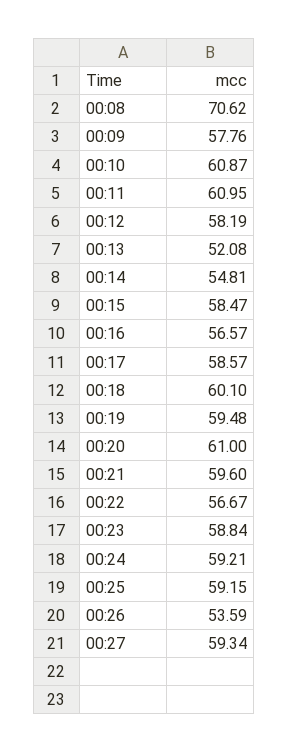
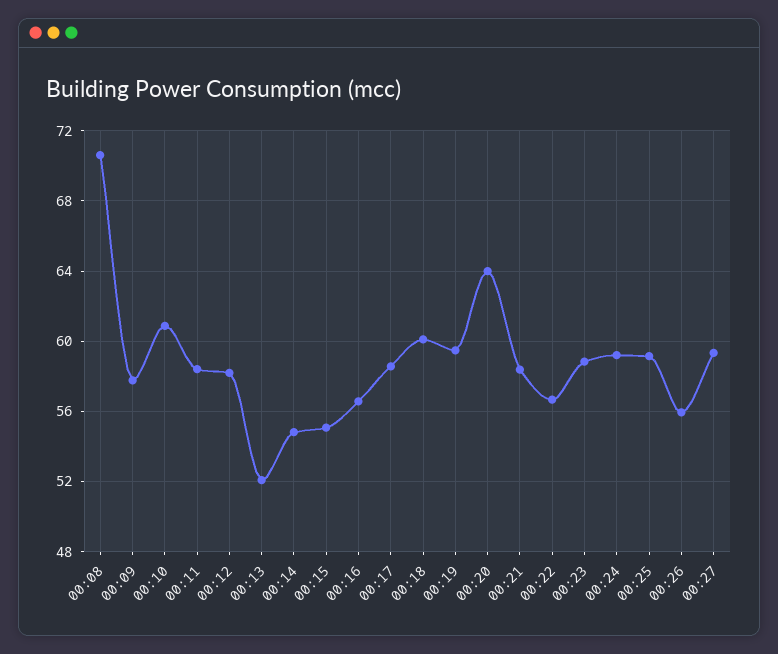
  {
    "00:08": 70.62,
    "00:09": 57.76,
    "00:10": 60.87,
-   "00:11": 60.95,
+   "00:11": 58.5,
    "00:12": 58.19,
    "00:13": 52.08,
    "00:14": 54.81,
-   "00:15": 58.47,
+   "00:15": 55,
    "00:16": 56.57,
    "00:17": 58.57,
    "00:18": 60.1,
    "00:19": 59.48,
-   "00:20": 61,
+   "00:20": 64,
-   "00:21": 59.6,
+   "00:21": 58.5,
    "00:22": 56.67,
    "00:23": 58.84,
    "00:24": 59.21,
    "00:25": 59.15,
-   "00:26": 53.59,
+   "00:26": 56,
    "00:27": 59.34
  }

